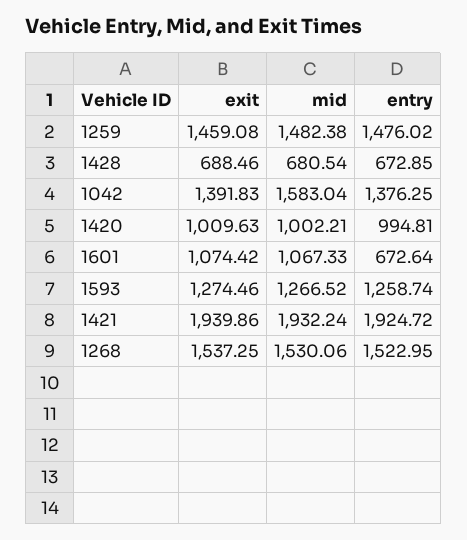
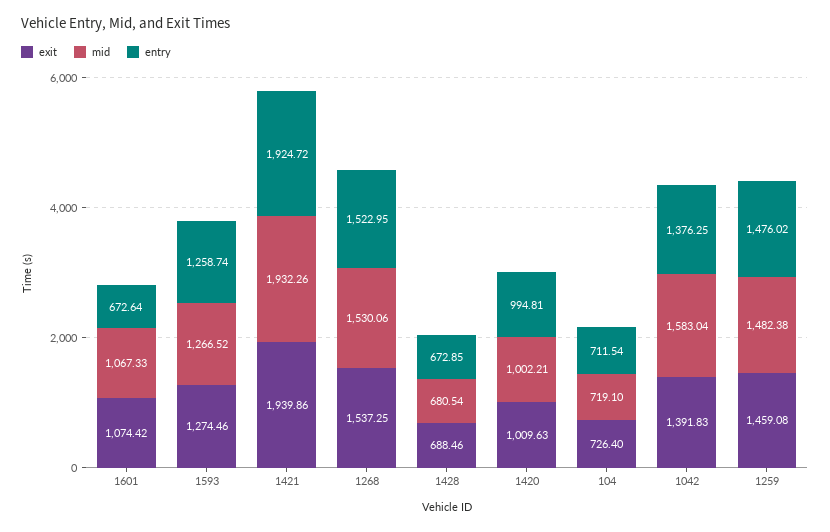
  {
    "exit": {
      "1259": 1459.08,
      "1428": 688.46,
      "1042": 1391.83,
      "1420": 1009.63,
      "1601": 1074.42,
      "1593": 1274.46,
      "1421": 1939.86,
-     "1268": 1537.25
+     "1268": 1537.25,
+     "104": 726.4
    },
    "mid": {
      "1259": 1482.38,
      "1428": 680.54,
      "1042": 1583.04,
      "1420": 1002.21,
      "1601": 1067.33,
      "1593": 1266.52,
-     "1421": 1932.24,
+     "1421": 1932.26,
-     "1268": 1530.06
+     "1268": 1530.06,
+     "104": 719.1
    },
    "entry": {
      "1259": 1476.02,
      "1428": 672.85,
      "1042": 1376.25,
      "1420": 994.81,
      "1601": 672.64,
      "1593": 1258.74,
      "1421": 1924.72,
-     "1268": 1522.95
+     "1268": 1522.95,
+     "104": 711.54
    }
  }

